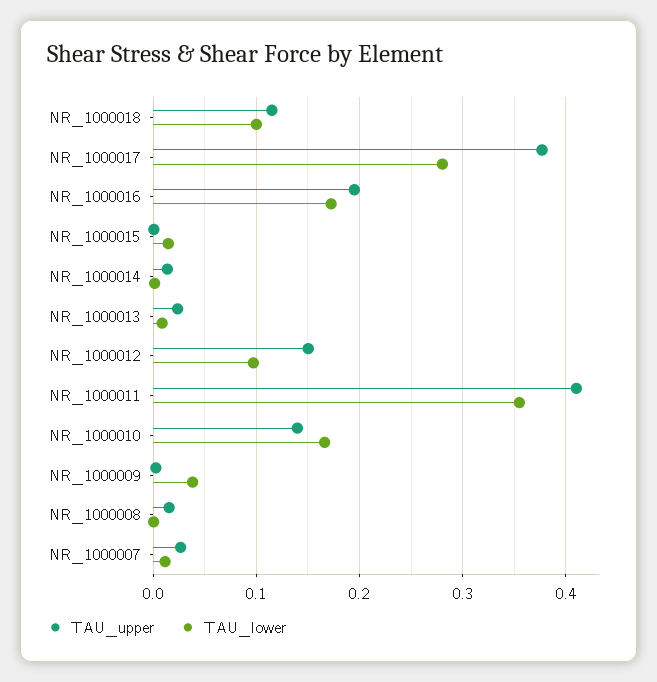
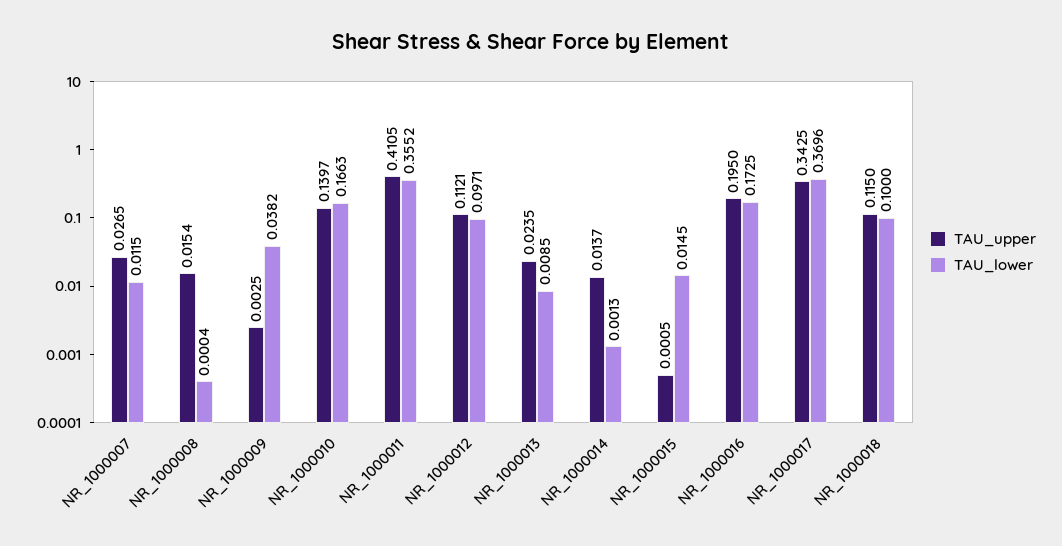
  {
    "TAU_upper": {
      "NR_1000018": 0.115,
-     "NR_1000017": 0.38,
+     "NR_1000017": 0.3425,
      "NR_1000016": 0.195,
      "NR_1000015": 0.0005,
      "NR_1000014": 0.0137,
      "NR_1000013": 0.0235,
-     "NR_1000012": 0.15,
+     "NR_1000012": 0.1121,
      "NR_1000011": 0.4105,
      "NR_1000010": 0.1397,
      "NR_1000009": 0.0025,
      "NR_1000008": 0.0154,
      "NR_1000007": 0.0265
    },
    "TAU_lower": {
      "NR_1000018": 0.1,
-     "NR_1000017": 0.28,
+     "NR_1000017": 0.3696,
      "NR_1000016": 0.1725,
      "NR_1000015": 0.0145,
      "NR_1000014": 0.0013,
      "NR_1000013": 0.0085,
      "NR_1000012": 0.0971,
      "NR_1000011": 0.3552,
      "NR_1000010": 0.1663,
      "NR_1000009": 0.0382,
      "NR_1000008": 0.0004,
      "NR_1000007": 0.0115
    }
  }

